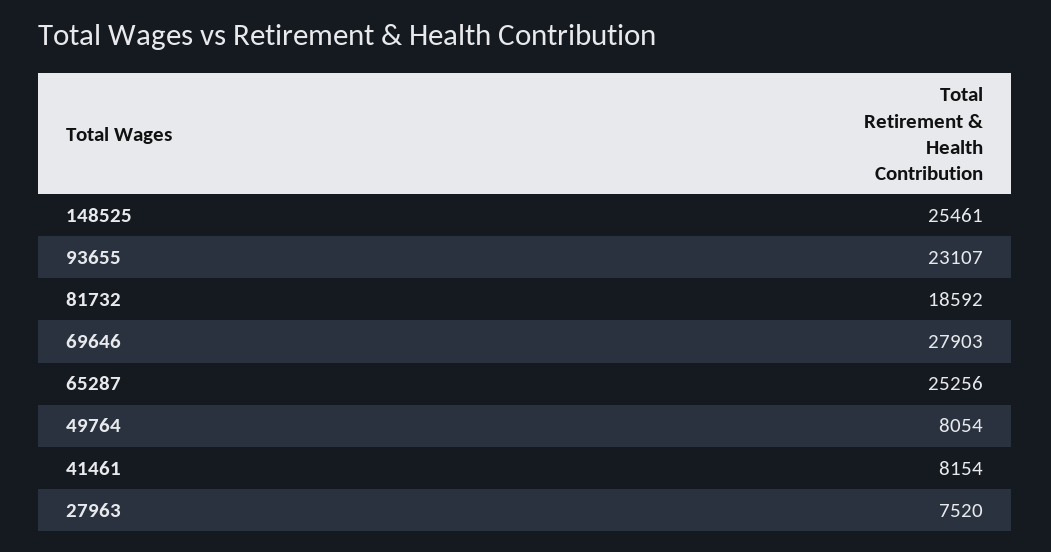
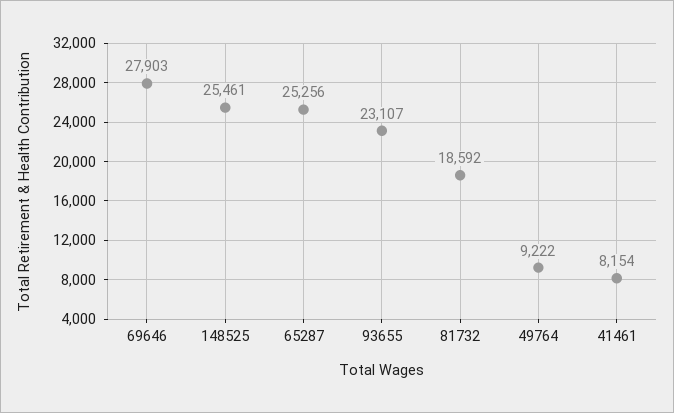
  {
    "148525": 25461,
    "93655": 23107,
    "81732": 18592,
    "69646": 27903,
    "65287": 25256,
-   "49764": 8054,
+   "49764": 9222,
-   "41461": 8154,
+   "41461": 8154
-   "27963": 7520
  }

